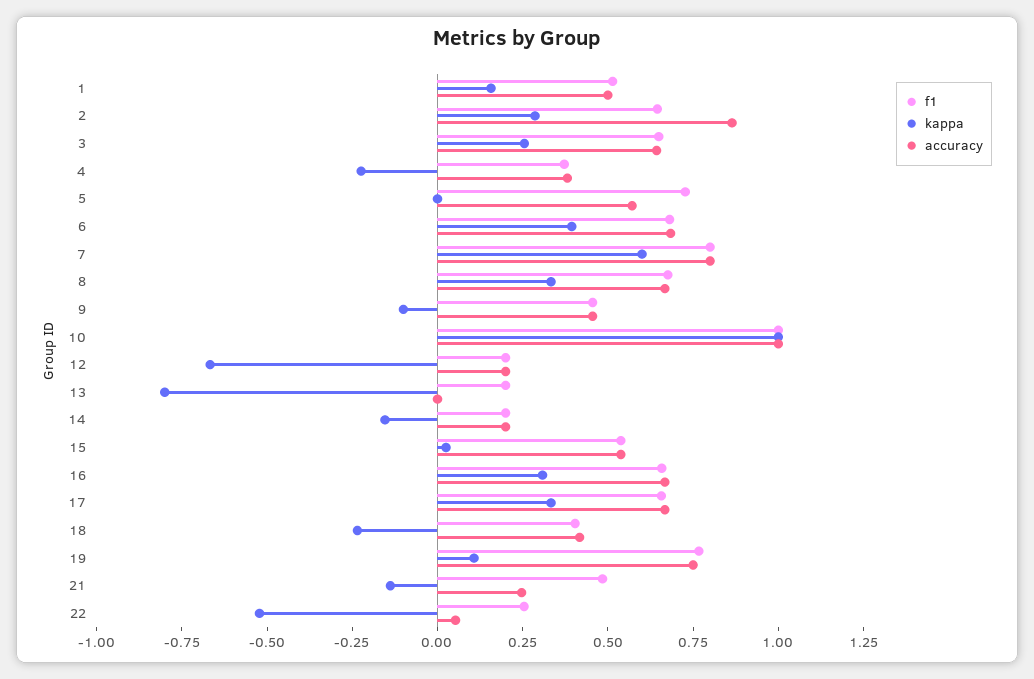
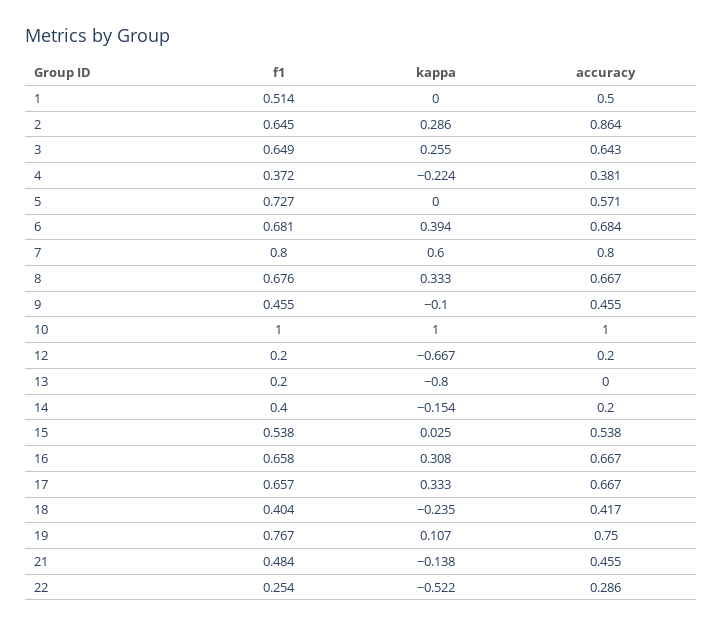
  {
    "f1": {
      "1": 0.514,
      "2": 0.645,
      "3": 0.649,
      "4": 0.372,
      "5": 0.727,
      "6": 0.681,
      "7": 0.8,
      "8": 0.676,
      "9": 0.455,
      "10": 1,
      "12": 0.2,
      "13": 0.2,
-     "14": 0.2,
+     "14": 0.4,
      "15": 0.538,
      "16": 0.658,
      "17": 0.657,
      "18": 0.404,
      "19": 0.767,
      "21": 0.484,
      "22": 0.254
    },
    "kappa": {
-     "1": 0.15,
+     "1": 0,
      "2": 0.286,
      "3": 0.255,
      "4": -0.224,
      "5": 0,
      "6": 0.394,
      "7": 0.6,
      "8": 0.333,
      "9": -0.1,
      "10": 1,
      "12": -0.667,
      "13": -0.8,
      "14": -0.154,
      "15": 0.025,
      "16": 0.308,
      "17": 0.333,
      "18": -0.235,
      "19": 0.107,
      "21": -0.138,
      "22": -0.522
    },
    "accuracy": {
      "1": 0.5,
      "2": 0.864,
      "3": 0.643,
      "4": 0.381,
      "5": 0.571,
      "6": 0.684,
      "7": 0.8,
      "8": 0.667,
      "9": 0.455,
      "10": 1,
      "12": 0.2,
      "13": 0,
      "14": 0.2,
      "15": 0.538,
      "16": 0.667,
      "17": 0.667,
      "18": 0.417,
      "19": 0.75,
-     "21": 0.25,
+     "21": 0.455,
-     "22": 0.05
+     "22": 0.286
    }
  }

